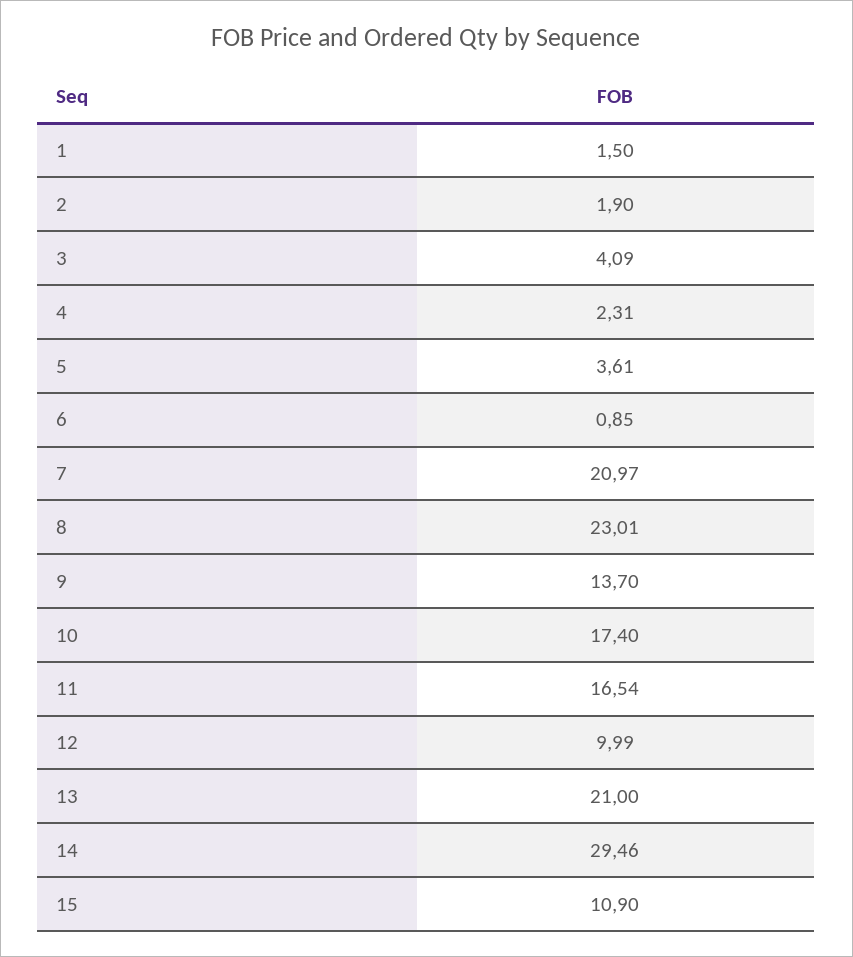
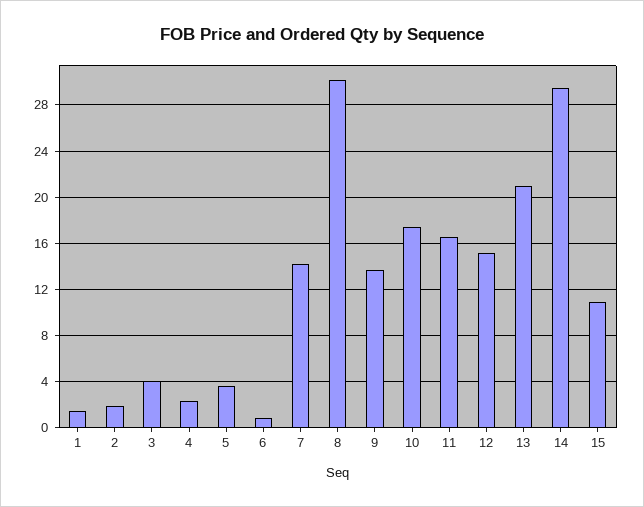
  {
    "1": 1.5,
    "2": 1.9,
    "3": 4.09,
    "4": 2.31,
    "5": 3.61,
    "6": 0.85,
-   "7": 20.97,
+   "7": 14,
-   "8": 23.01,
+   "8": 30,
    "9": 13.7,
    "10": 17.4,
    "11": 16.54,
-   "12": 9.99,
+   "12": 15,
    "13": 21,
    "14": 29.46,
    "15": 10.9
  }

